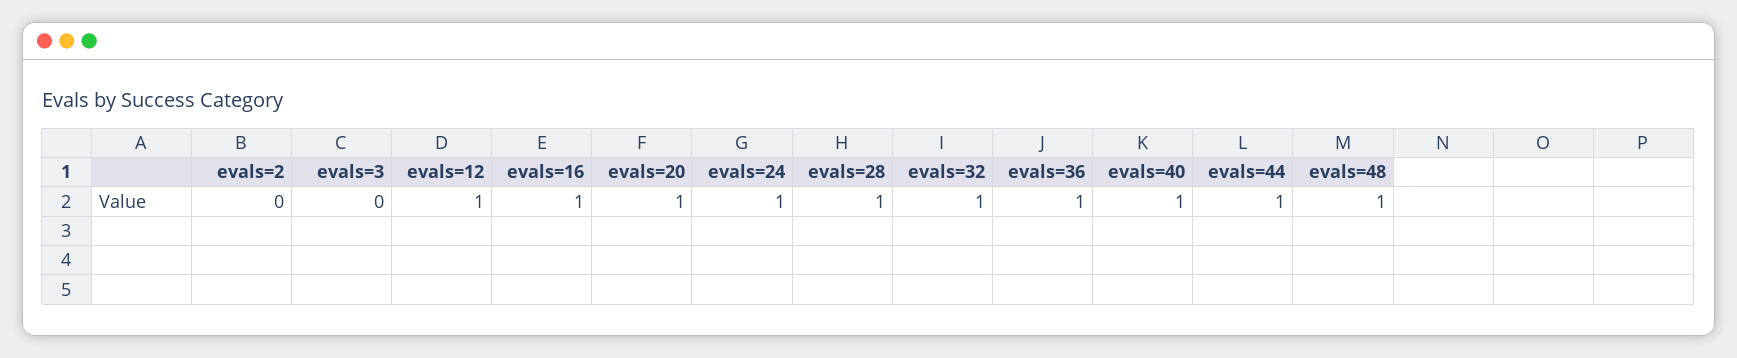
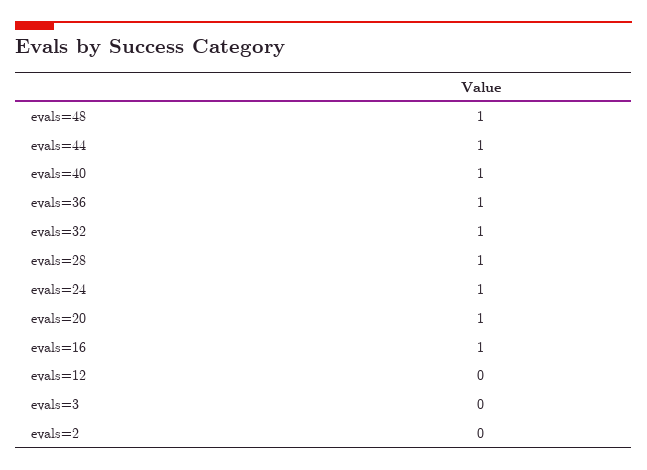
  {
    "evals=2": 0,
    "evals=3": 0,
-   "evals=12": 1,
+   "evals=12": 0,
    "evals=16": 1,
    "evals=20": 1,
    "evals=24": 1,
    "evals=28": 1,
    "evals=32": 1,
    "evals=36": 1,
    "evals=40": 1,
    "evals=44": 1,
    "evals=48": 1
  }

